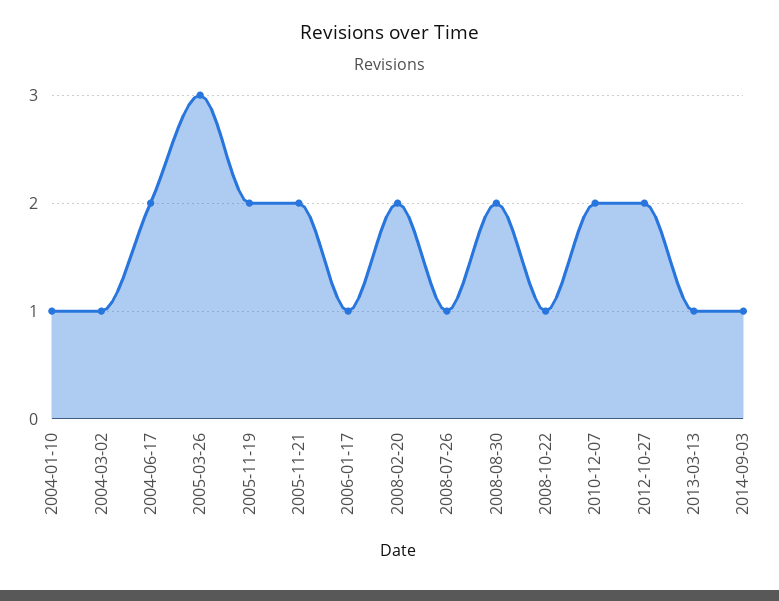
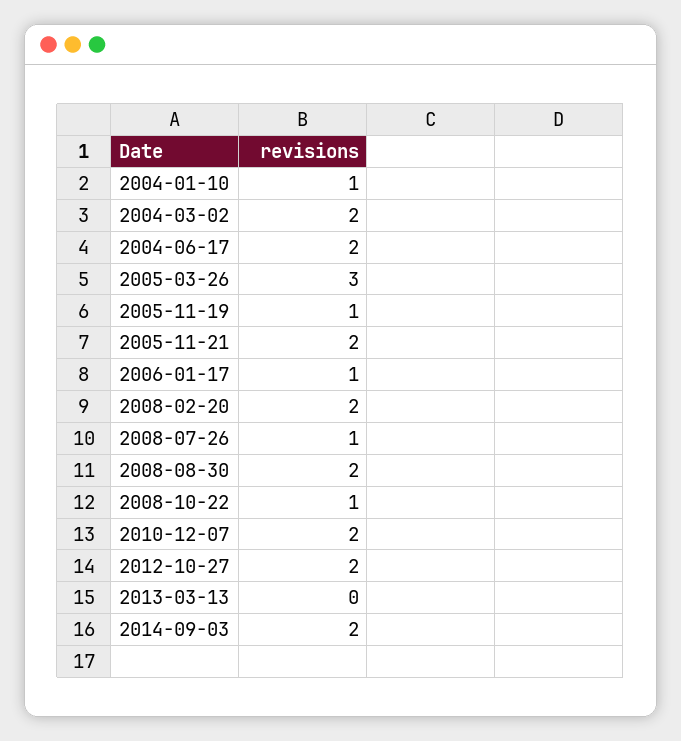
  {
    "2004-01-10": 1,
-   "2004-03-02": 1,
+   "2004-03-02": 2,
    "2004-06-17": 2,
    "2005-03-26": 3,
-   "2005-11-19": 2,
+   "2005-11-19": 1,
    "2005-11-21": 2,
    "2006-01-17": 1,
    "2008-02-20": 2,
    "2008-07-26": 1,
    "2008-08-30": 2,
    "2008-10-22": 1,
    "2010-12-07": 2,
    "2012-10-27": 2,
-   "2013-03-13": 1,
+   "2013-03-13": 0,
-   "2014-09-03": 1
+   "2014-09-03": 2
  }

